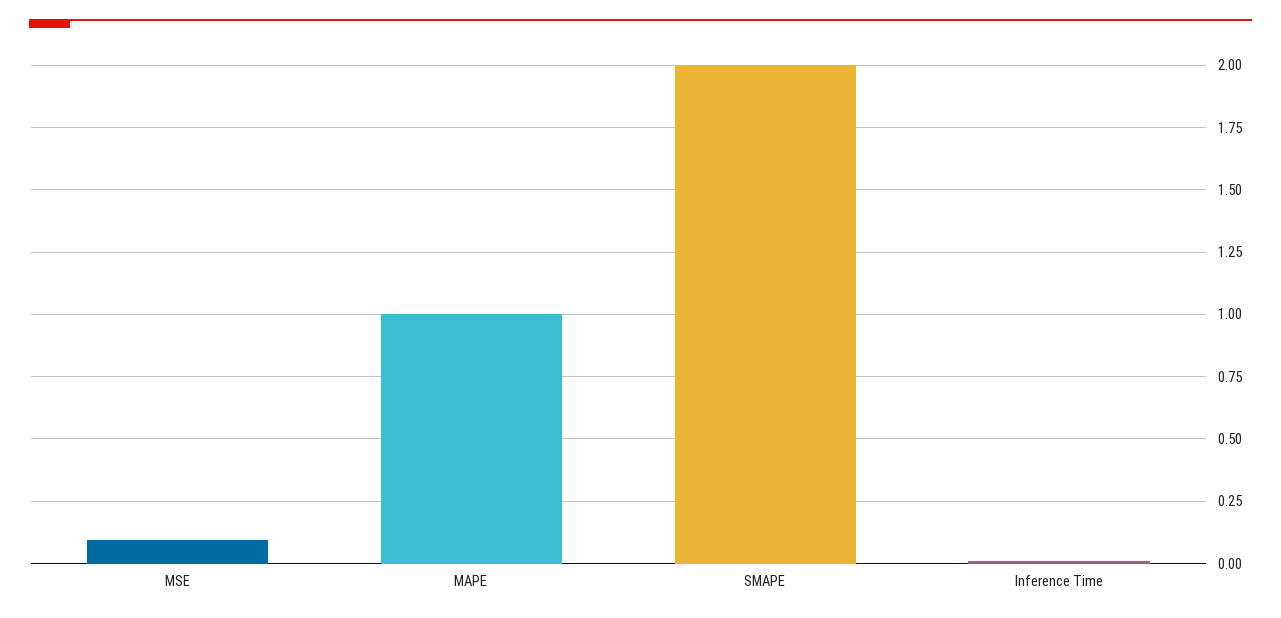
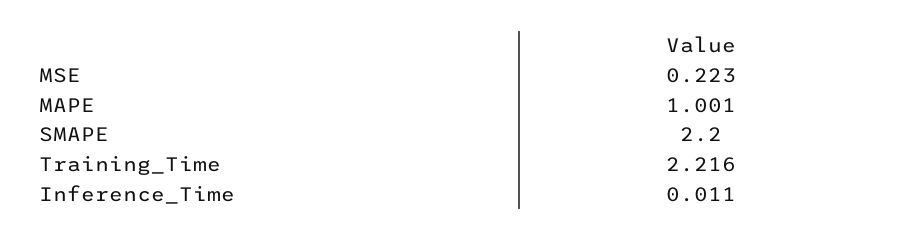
  {
-   "MSE": 0.1,
+   "MSE": 0.223,
    "MAPE": 1.001,
-   "SMAPE": 2,
+   "SMAPE": 2.2,
-   "Inference Time": 0.011
+   "Inference Time": 0.011,
+   "Training_Time": 2.216
  }

